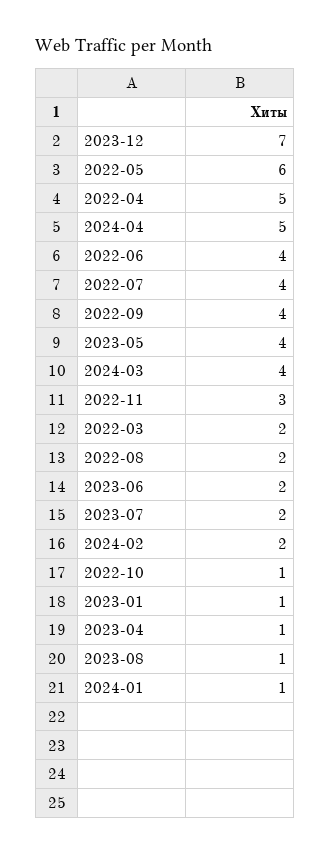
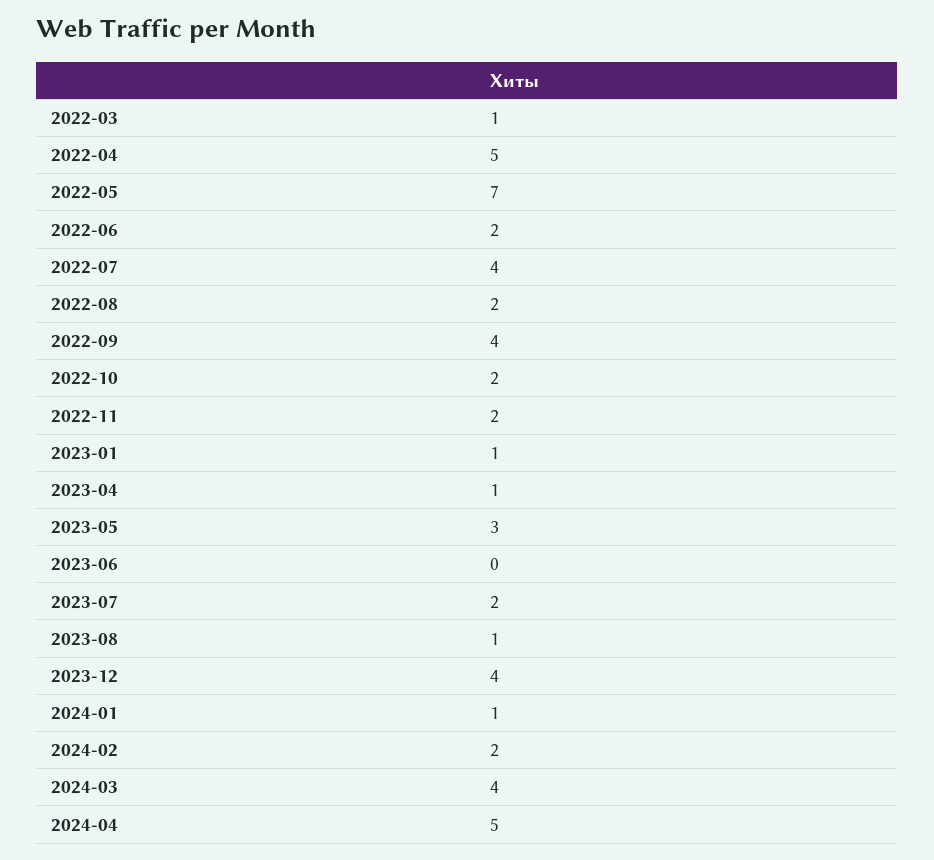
  {
-   "2023-12": 7,
+   "2023-12": 4,
-   "2022-05": 6,
+   "2022-05": 7,
    "2022-04": 5,
    "2024-04": 5,
-   "2022-06": 4,
+   "2022-06": 2,
    "2022-07": 4,
    "2022-09": 4,
-   "2023-05": 4,
+   "2023-05": 3,
    "2024-03": 4,
-   "2022-11": 3,
+   "2022-11": 2,
-   "2022-03": 2,
+   "2022-03": 1,
    "2022-08": 2,
-   "2023-06": 2,
+   "2023-06": 0,
    "2023-07": 2,
    "2024-02": 2,
-   "2022-10": 1,
+   "2022-10": 2,
    "2023-01": 1,
    "2023-04": 1,
    "2023-08": 1,
    "2024-01": 1
  }

